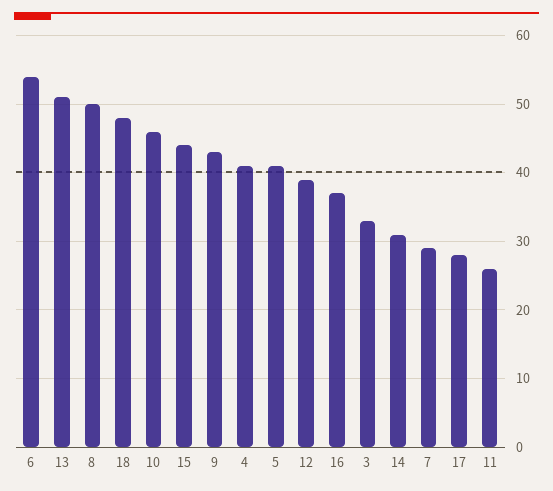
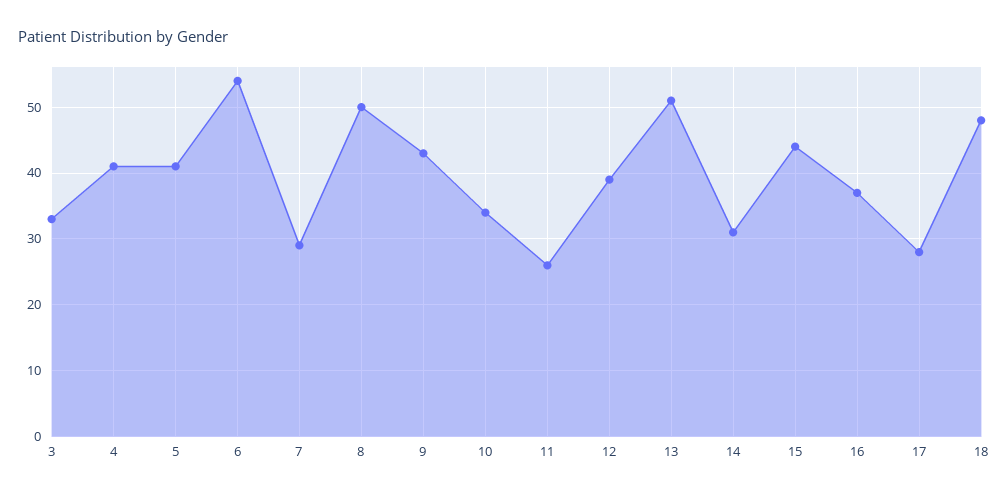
  {
    "6": 54,
    "13": 51,
    "8": 50,
    "18": 48,
-   "10": 46,
+   "10": 34,
    "15": 44,
    "9": 43,
    "4": 41,
    "5": 41,
    "12": 39,
    "16": 37,
    "3": 33,
    "14": 31,
    "7": 29,
    "17": 28,
    "11": 26
  }

